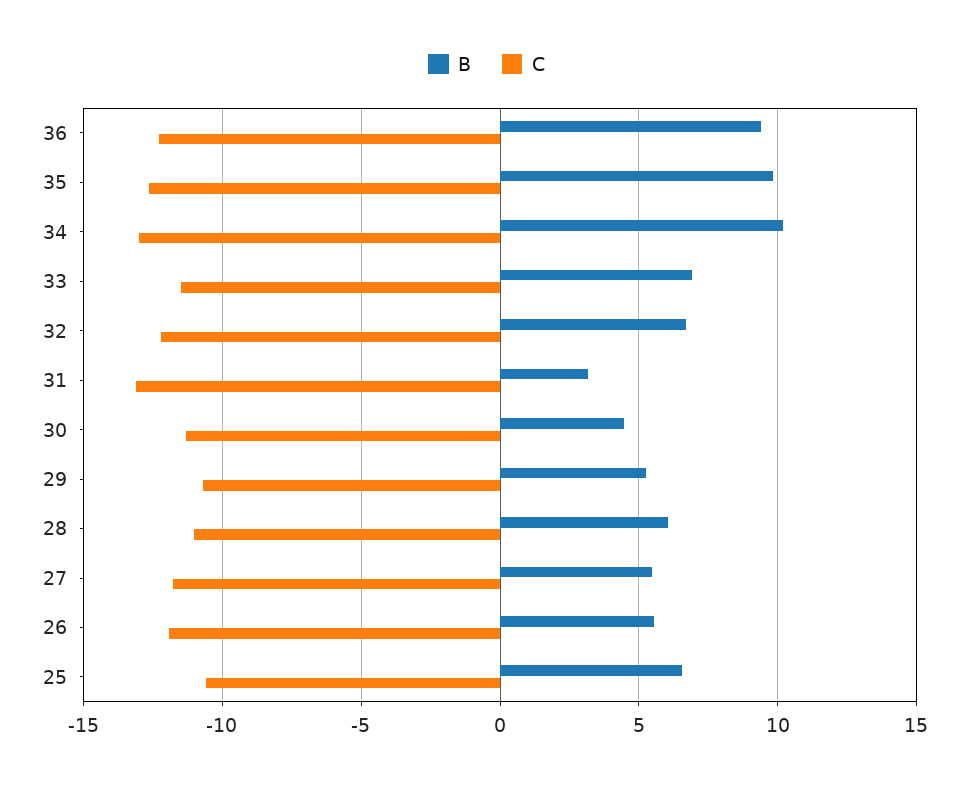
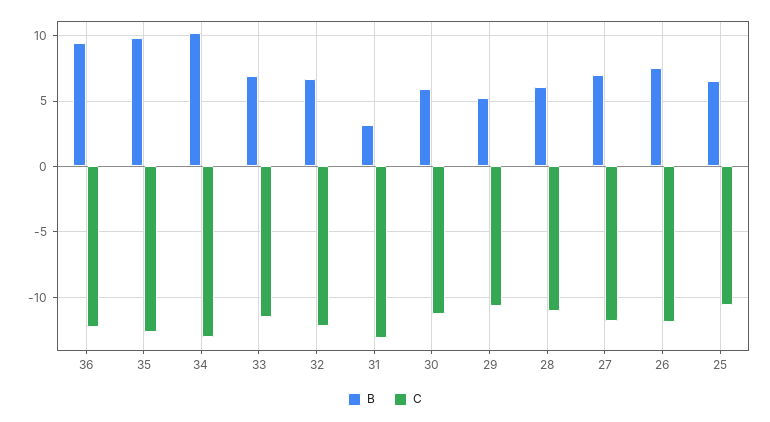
  {
    "B": {
      "36": 9.5,
      "35": 10,
      "34": 10,
      "33": 7,
      "32": 6.5,
      "31": 3,
-     "30": 4.5,
+     "30": 6,
      "29": 5.5,
      "28": 6,
-     "27": 5.5,
+     "27": 7,
-     "26": 5.5,
+     "26": 7.5,
      "25": 6.5
    },
    "C": {
      "36": -12.5,
      "35": -12.5,
      "34": -13,
      "33": -11.5,
      "32": -12,
      "31": -13,
      "30": -11.5,
      "29": -10.5,
      "28": -11,
      "27": -12,
      "26": -12,
      "25": -10.5
    }
  }

